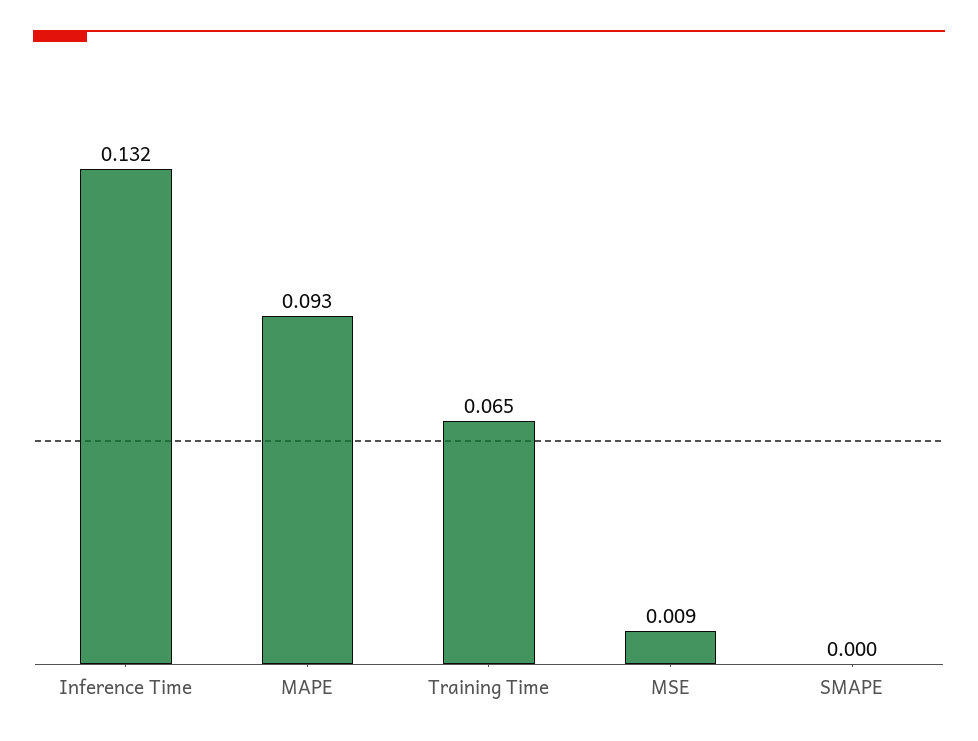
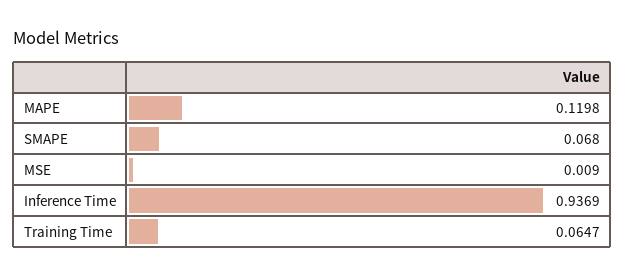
  {
-   "Inference Time": 0.132,
+   "Inference Time": 0.9369,
-   "MAPE": 0.093,
+   "MAPE": 0.1198,
    "Training Time": 0.0647,
    "MSE": 0.009,
-   "SMAPE": 0
+   "SMAPE": 0.068
  }

